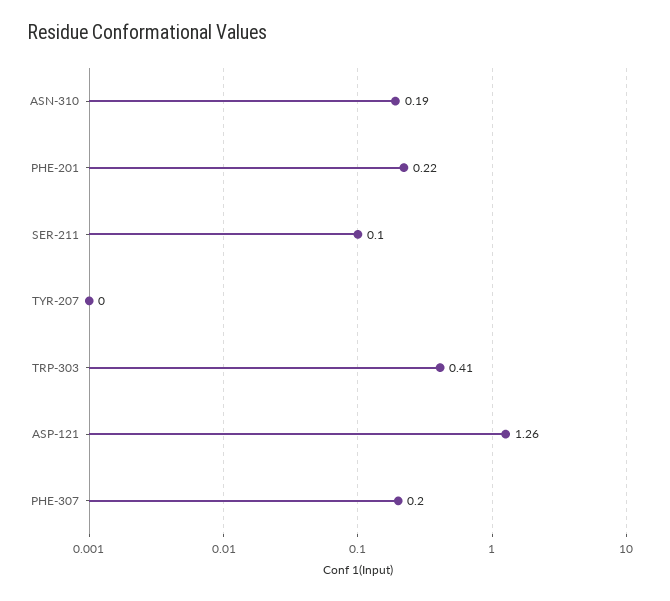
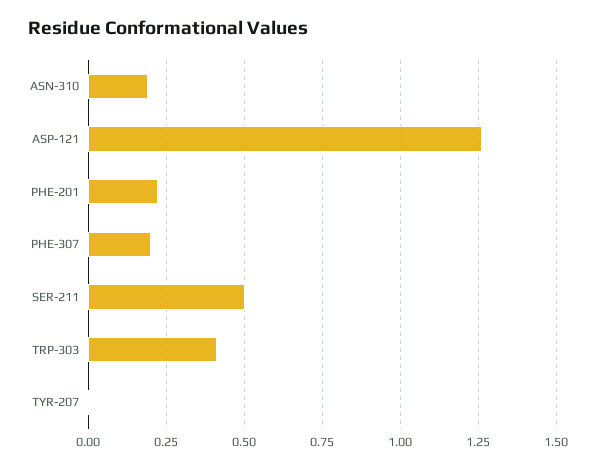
  {
    "ASN-310": 0.19,
    "PHE-201": 0.22,
-   "SER-211": 0.1,
+   "SER-211": 0.5,
    "TYR-207": 0,
    "TRP-303": 0.41,
    "ASP-121": 1.26,
    "PHE-307": 0.2
  }

